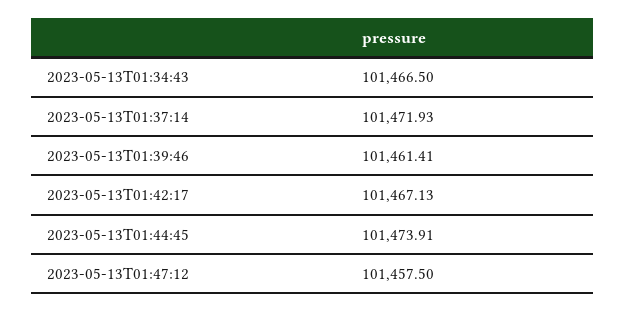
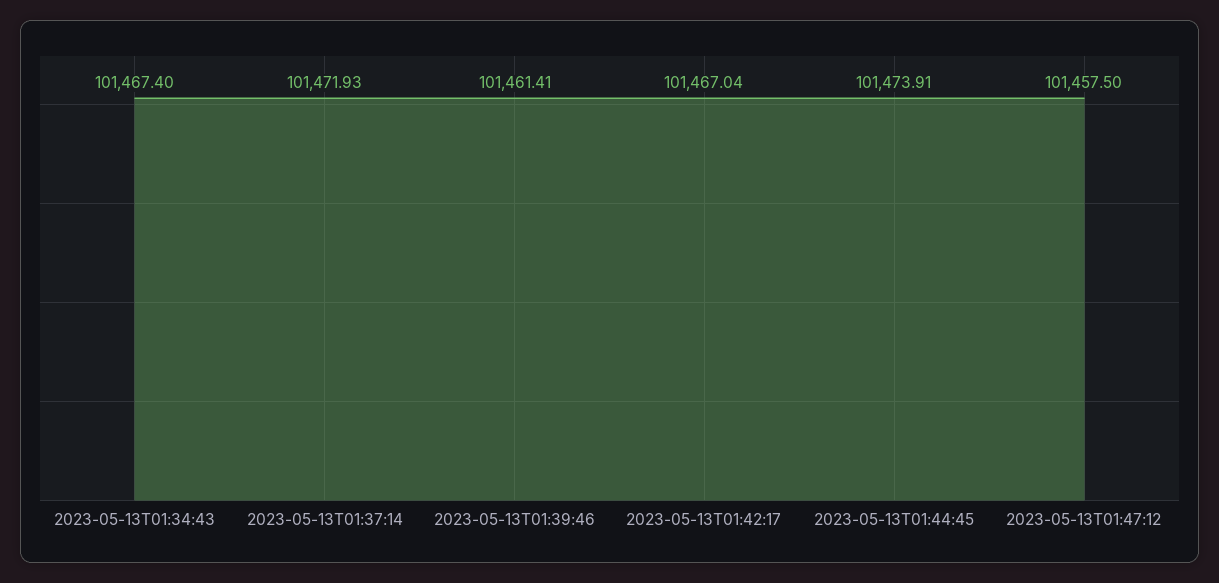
  {
-   "2023-05-13T01:34:43": 101466.5,
+   "2023-05-13T01:34:43": 101467.4,
    "2023-05-13T01:37:14": 101471.93,
    "2023-05-13T01:39:46": 101461.41,
-   "2023-05-13T01:42:17": 101467.13,
+   "2023-05-13T01:42:17": 101467.04,
    "2023-05-13T01:44:45": 101473.91,
    "2023-05-13T01:47:12": 101457.5
  }

